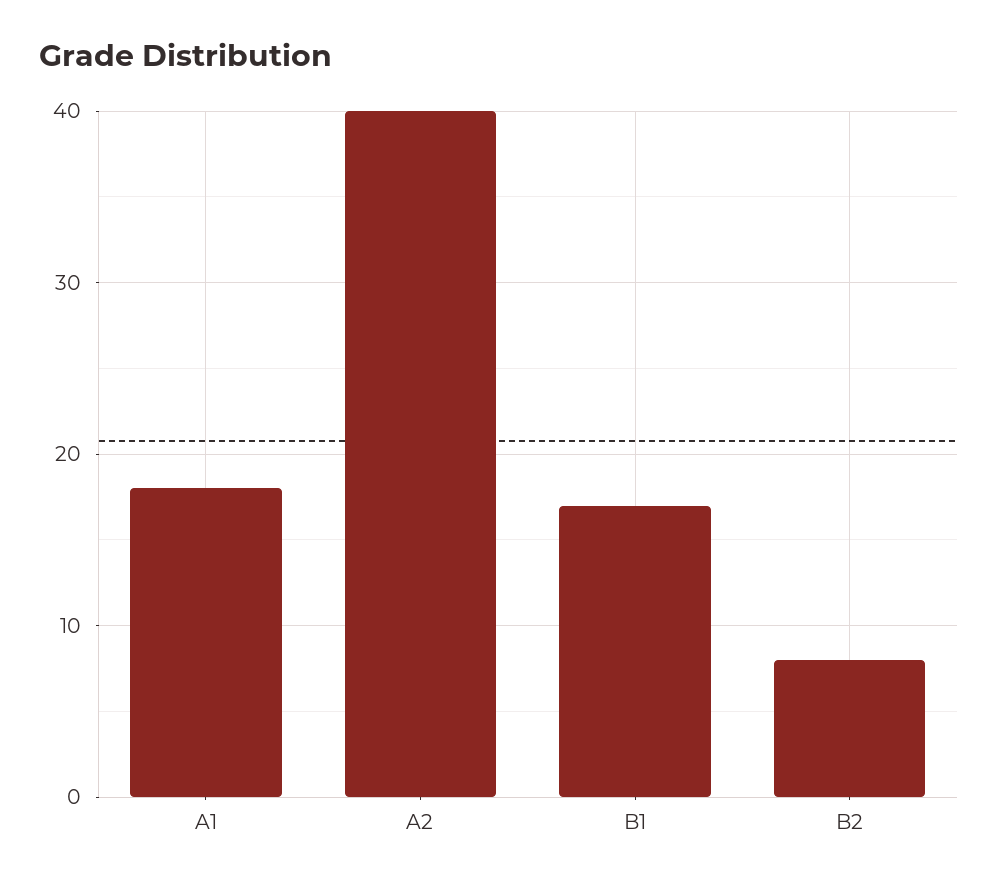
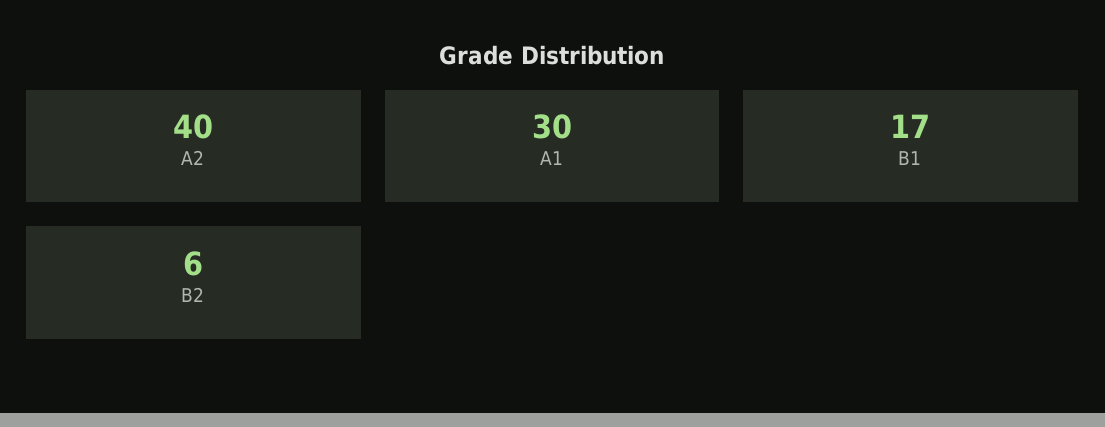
  {
-   "A1": 18,
+   "A1": 30,
    "A2": 40,
    "B1": 17,
-   "B2": 8
+   "B2": 6
  }

